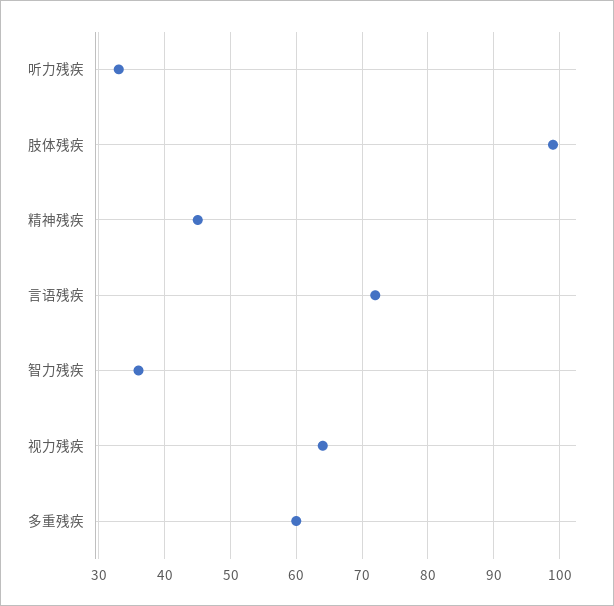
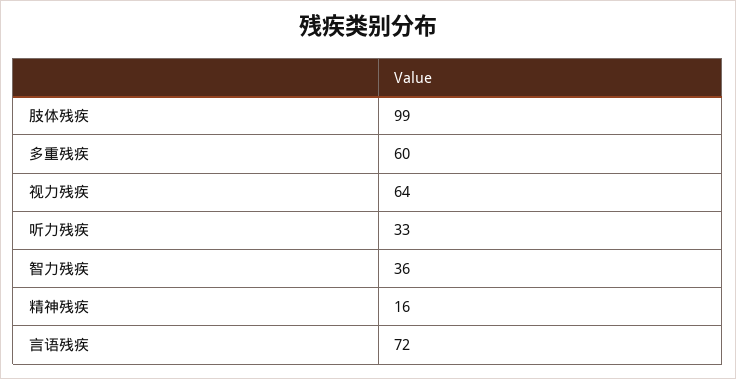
  {
    "听力残疾": 33,
    "肢体残疾": 99,
-   "精神残疾": 45,
+   "精神残疾": 16,
    "言语残疾": 72,
    "智力残疾": 36,
    "视力残疾": 64,
    "多重残疾": 60
  }

